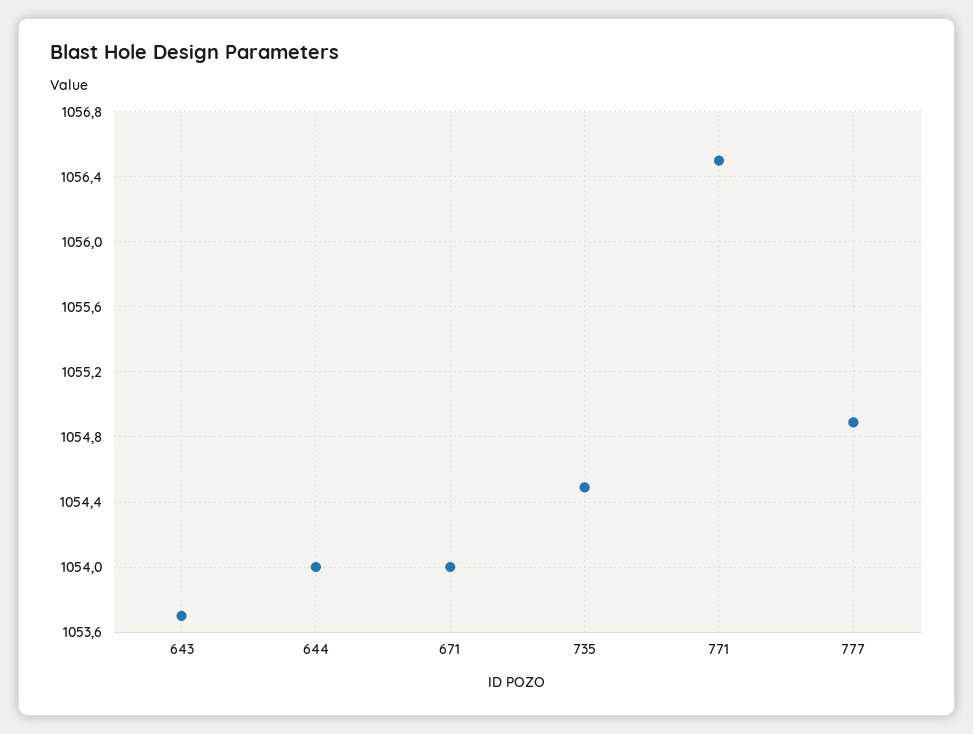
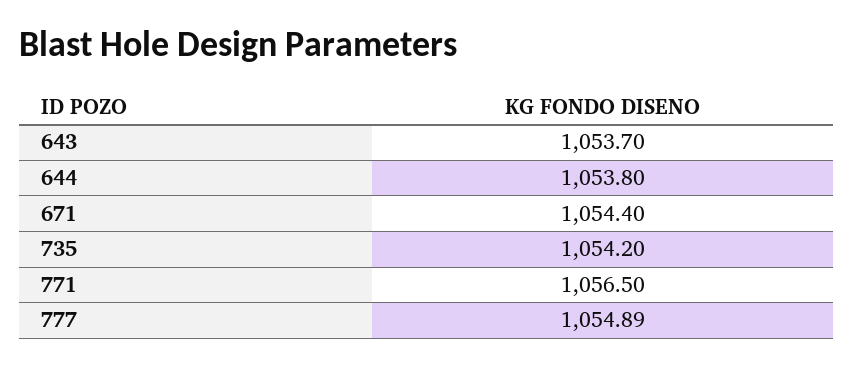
  {
    "643": 1053.7,
-   "644": 1054,
+   "644": 1053.8,
-   "671": 1054,
+   "671": 1054.4,
-   "735": 1054.5,
+   "735": 1054.2,
    "771": 1056.5,
    "777": 1054.89
  }

